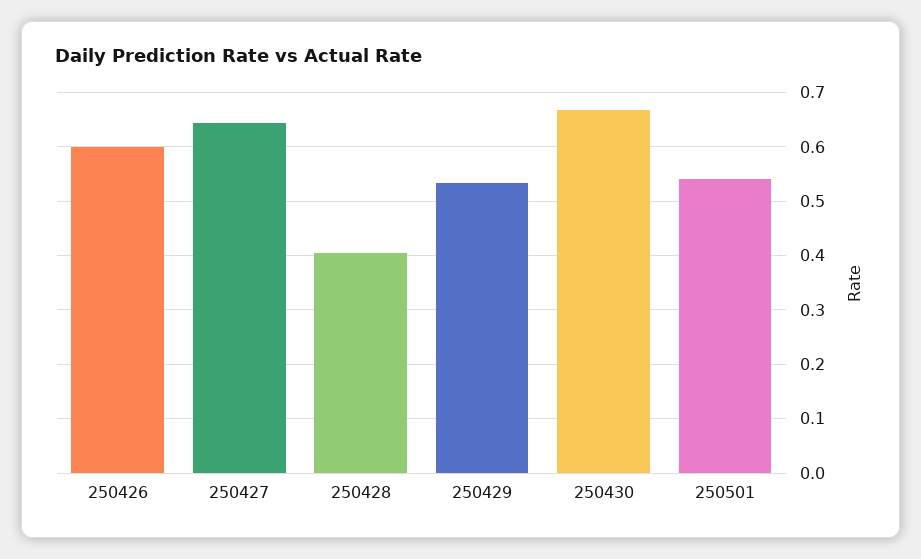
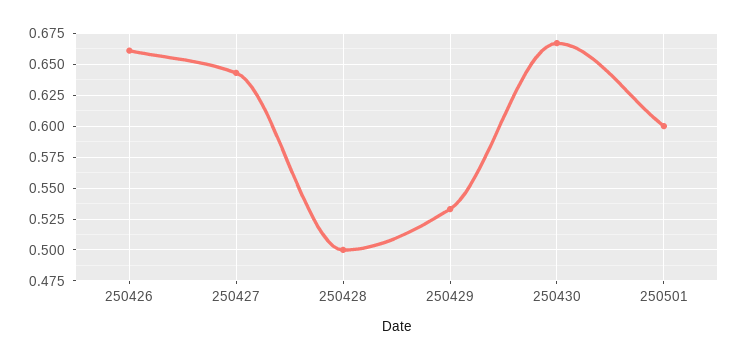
  {
-   "250426": 0.6,
+   "250426": 0.66,
    "250427": 0.645,
-   "250428": 0.4,
+   "250428": 0.5,
    "250429": 0.535,
    "250430": 0.665,
-   "250501": 0.54
+   "250501": 0.6
  }

